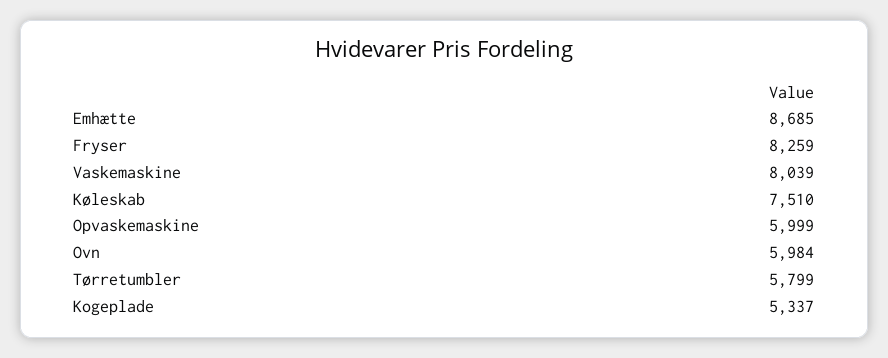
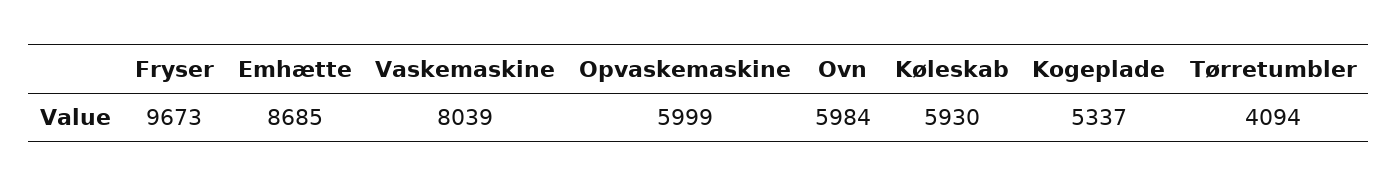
  {
    "Emhætte": 8685,
-   "Fryser": 8259,
+   "Fryser": 9673,
    "Vaskemaskine": 8039,
-   "Køleskab": 7510,
+   "Køleskab": 5930,
    "Opvaskemaskine": 5999,
    "Ovn": 5984,
-   "Tørretumbler": 5799,
+   "Tørretumbler": 4094,
    "Kogeplade": 5337
  }

